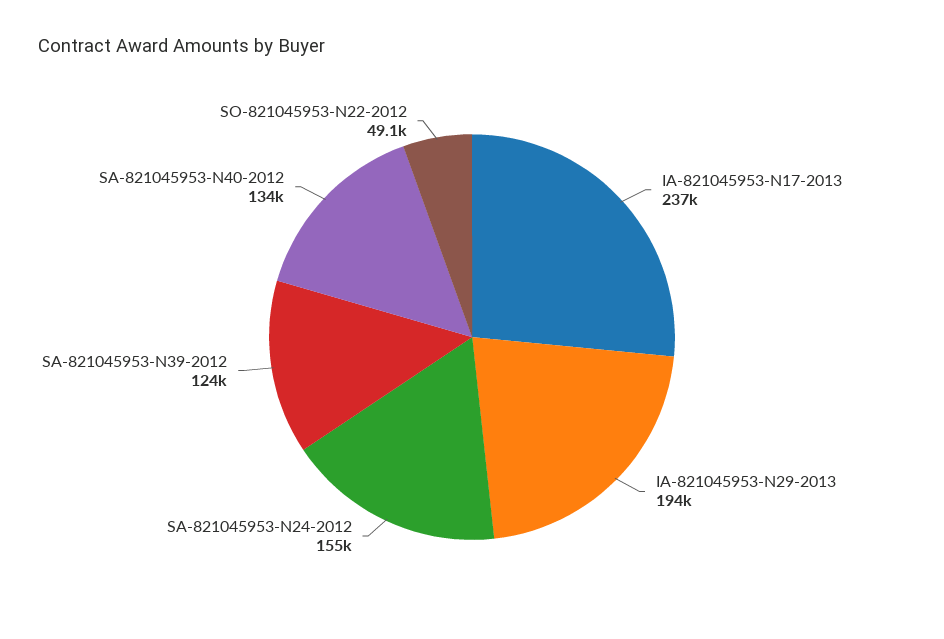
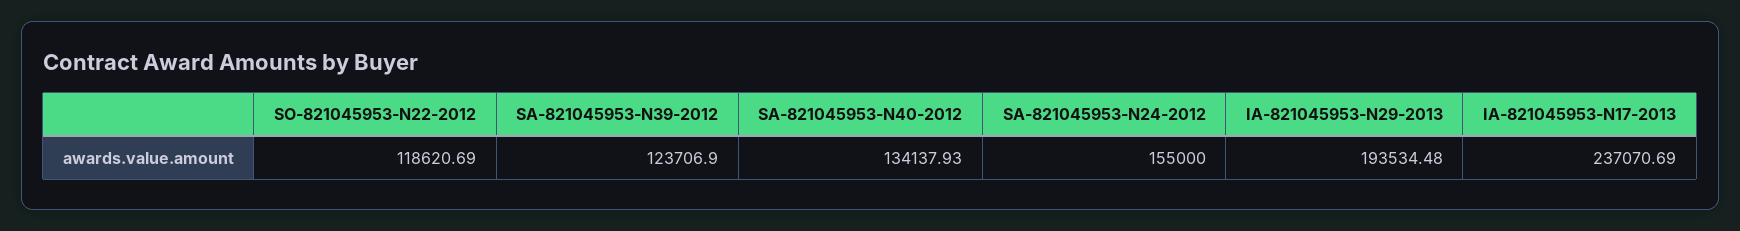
  {
    "IA-821045953-N17-2013": 237070.69,
    "IA-821045953-N29-2013": 193534.48,
    "SA-821045953-N24-2012": 155000,
    "SA-821045953-N39-2012": 123706.9,
    "SA-821045953-N40-2012": 134137.93,
-   "SO-821045953-N22-2012": 49100
+   "SO-821045953-N22-2012": 118620.69
  }

